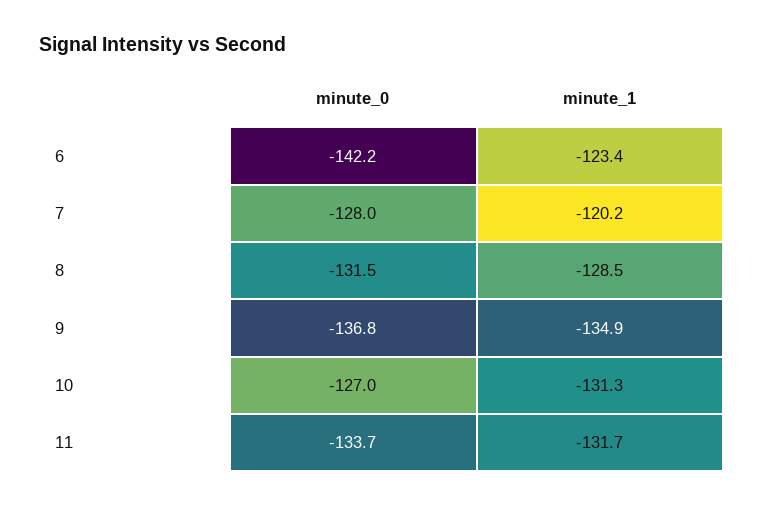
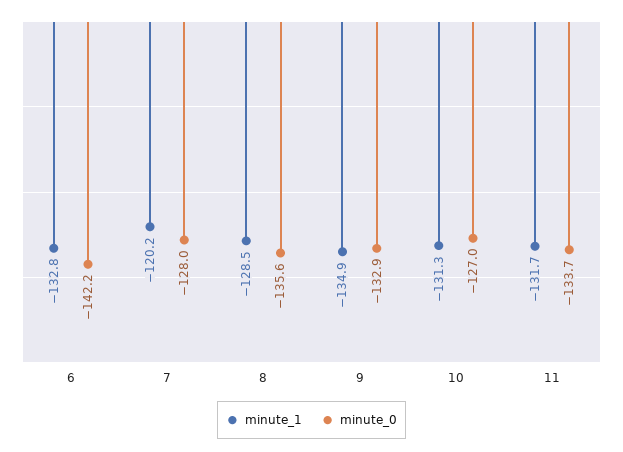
  {
    "minute_0": {
      "6": -142.2,
      "7": -128,
-     "8": -131.5,
+     "8": -135.6,
-     "9": -136.8,
+     "9": -132.9,
      "10": -127,
      "11": -133.7
    },
    "minute_1": {
-     "6": -123.4,
+     "6": -132.8,
      "7": -120.2,
      "8": -128.5,
      "9": -134.9,
      "10": -131.3,
      "11": -131.7
    }
  }

